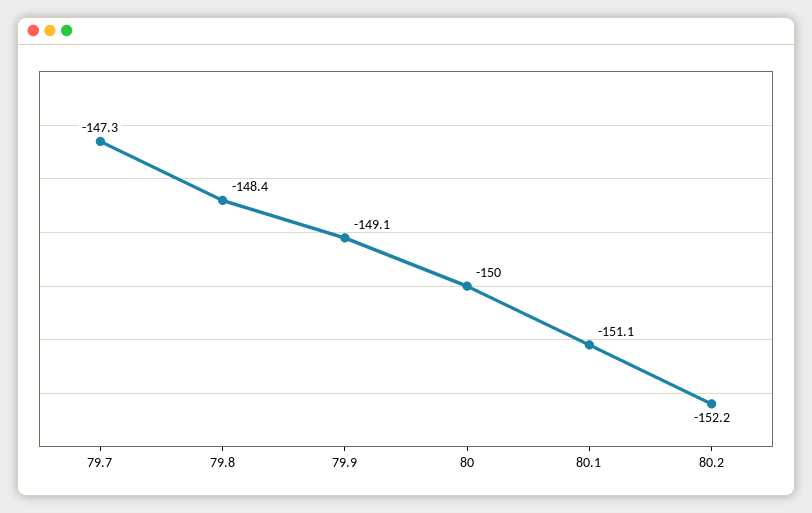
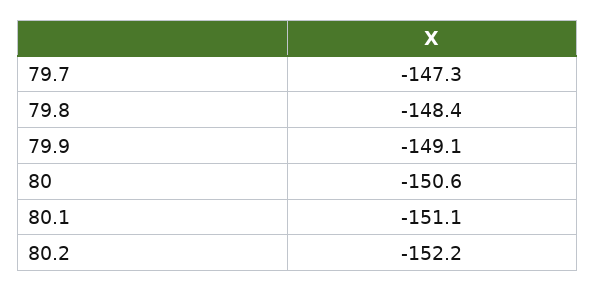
  {
    "79.7": -147.3,
    "79.8": -148.4,
    "79.9": -149.1,
-   "80": -150,
+   "80": -150.6,
    "80.1": -151.1,
    "80.2": -152.2
  }

